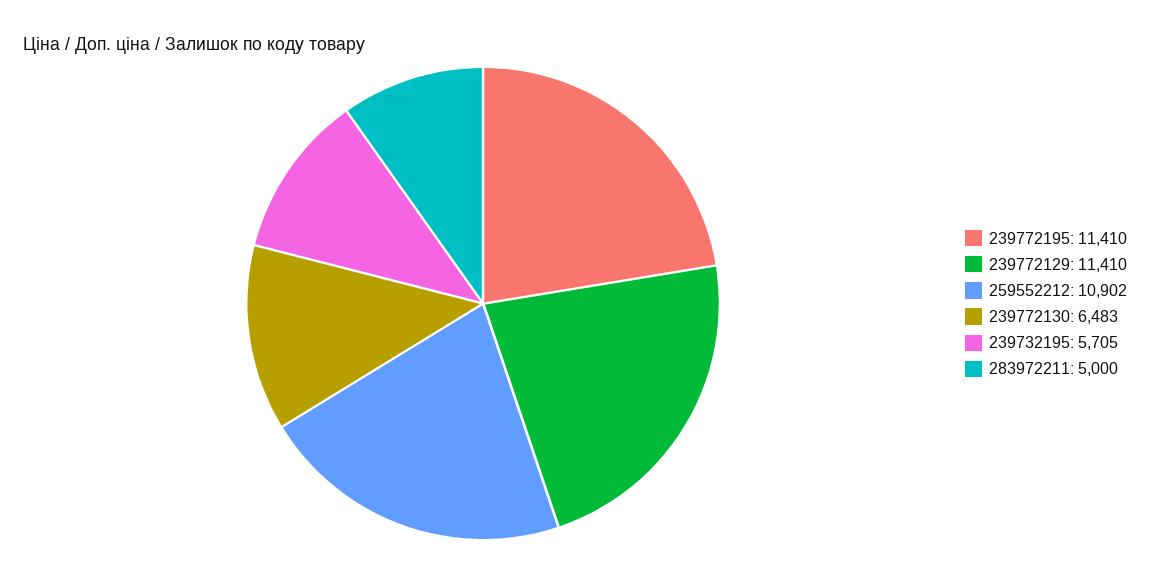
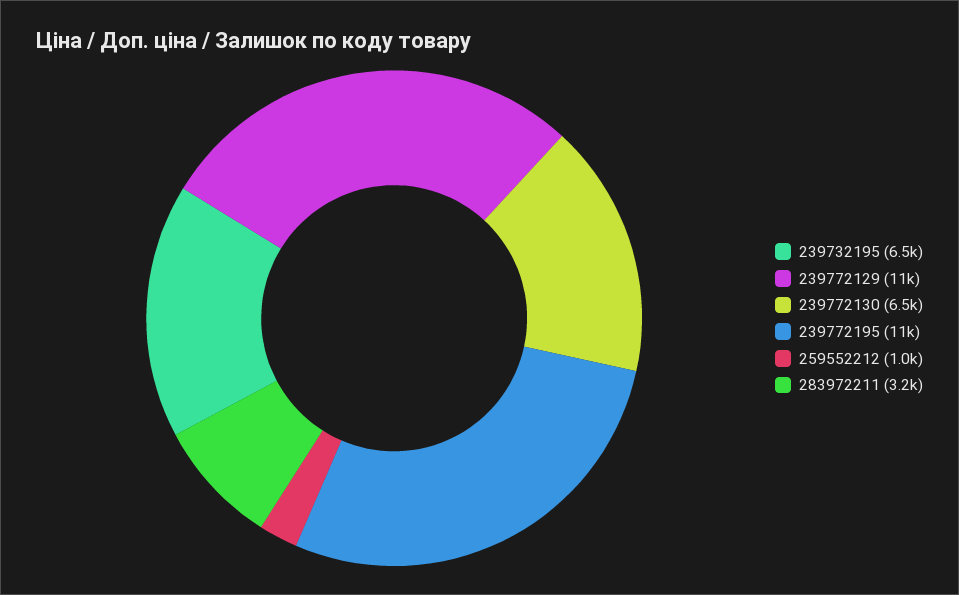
  {
    "239772195": 11410,
    "239772129": 11410,
-   "259552212": 10902,
+   "259552212": 1000,
    "239772130": 6483,
-   "239732195": 5705,
+   "239732195": 6500,
-   "283972211": 5000
+   "283972211": 3200
  }

